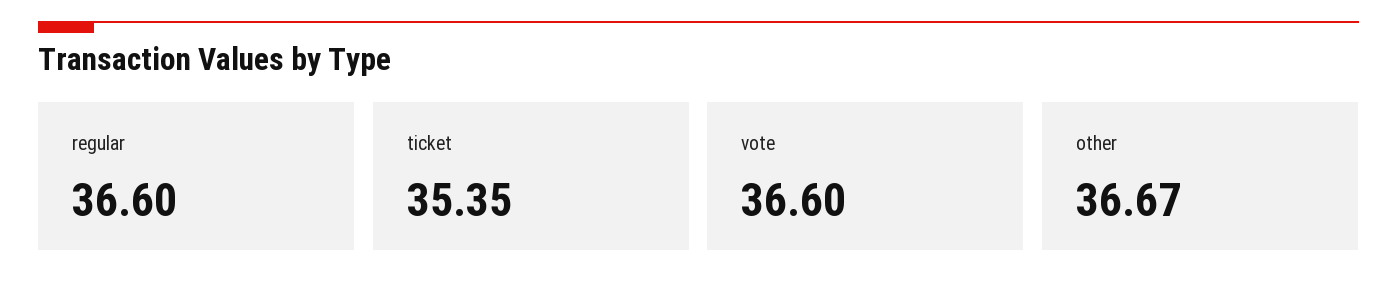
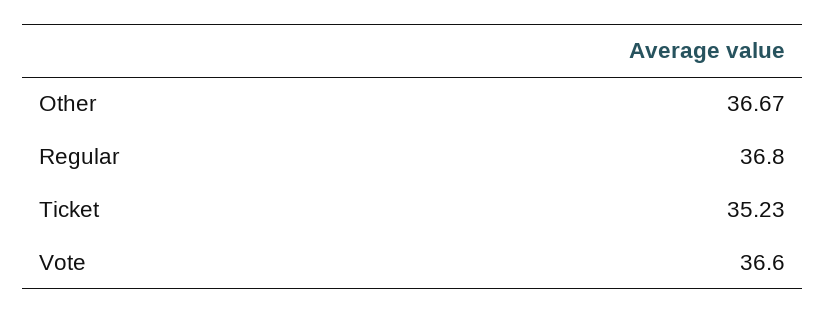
  {
-   "regular": 36.6,
+   "regular": 36.8,
-   "ticket": 35.35,
+   "ticket": 35.23,
    "vote": 36.6,
    "other": 36.67
  }

